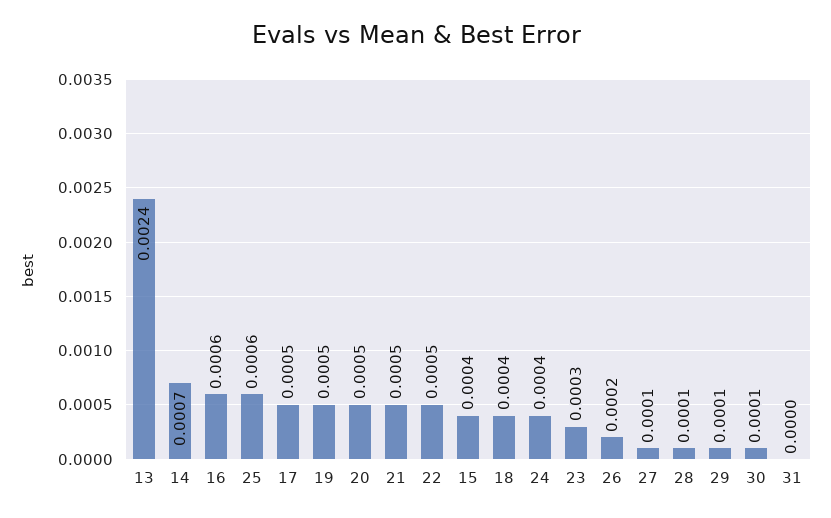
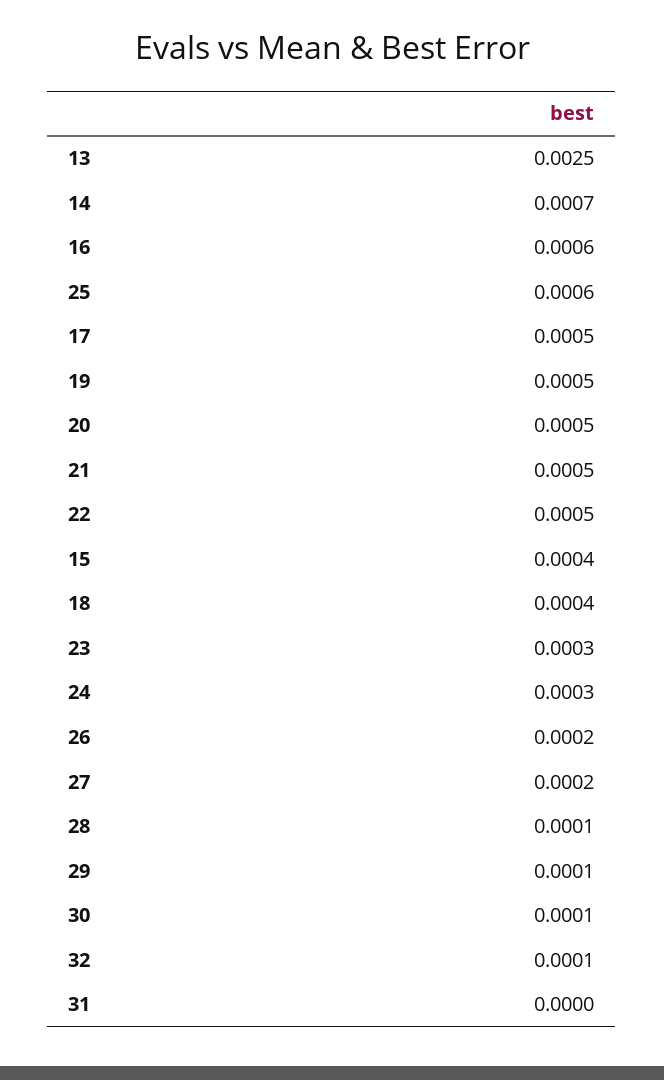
  {
-   "13": 0.0024,
+   "13": 0.0025,
    "14": 0.0007,
    "16": 0.0006,
    "25": 0.0006,
    "17": 0.0005,
    "19": 0.0005,
    "20": 0.0005,
    "21": 0.0005,
    "22": 0.0005,
    "15": 0.0004,
    "18": 0.0004,
-   "24": 0.0004,
+   "24": 0.0003,
    "23": 0.0003,
    "26": 0.0002,
-   "27": 0.0001,
+   "27": 0.0002,
    "28": 0.0001,
    "29": 0.0001,
    "30": 0.0001,
-   "31": 0
+   "31": 0,
+   "32": 0.0001
  }

